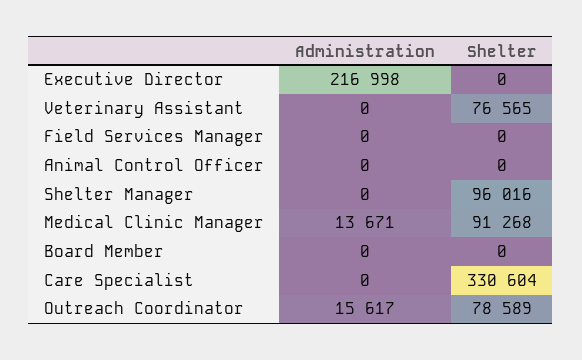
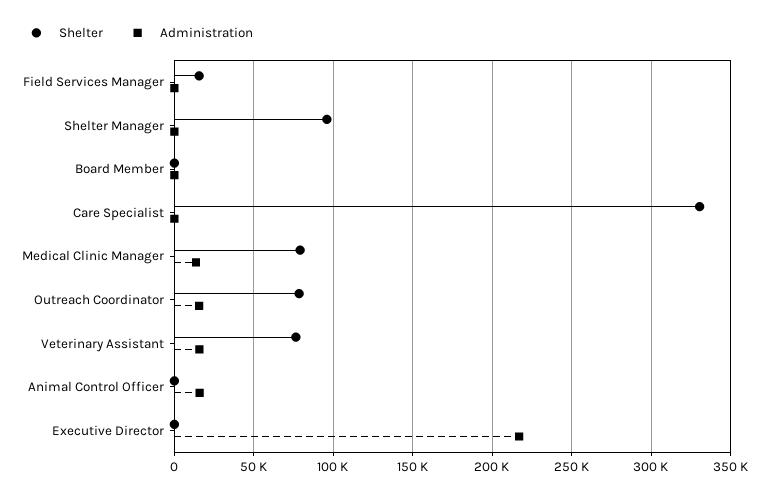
  {
    "Administration": {
      "Executive Director": 216998,
-     "Veterinary Assistant": 0,
+     "Veterinary Assistant": 15000,
      "Field Services Manager": 0,
-     "Animal Control Officer": 0,
+     "Animal Control Officer": 15000,
      "Shelter Manager": 0,
      "Medical Clinic Manager": 13671,
      "Board Member": 0,
      "Care Specialist": 0,
      "Outreach Coordinator": 15617
    },
    "Shelter": {
      "Executive Director": 0,
      "Veterinary Assistant": 76565,
-     "Field Services Manager": 0,
+     "Field Services Manager": 15000,
      "Animal Control Officer": 0,
      "Shelter Manager": 96016,
-     "Medical Clinic Manager": 91268,
+     "Medical Clinic Manager": 80000,
      "Board Member": 0,
      "Care Specialist": 330604,
      "Outreach Coordinator": 78589
    }
  }

